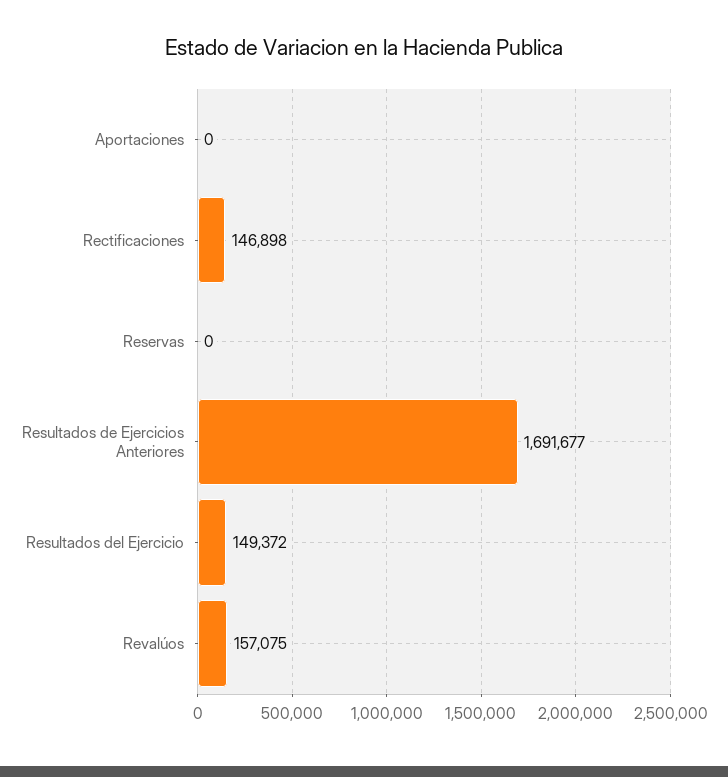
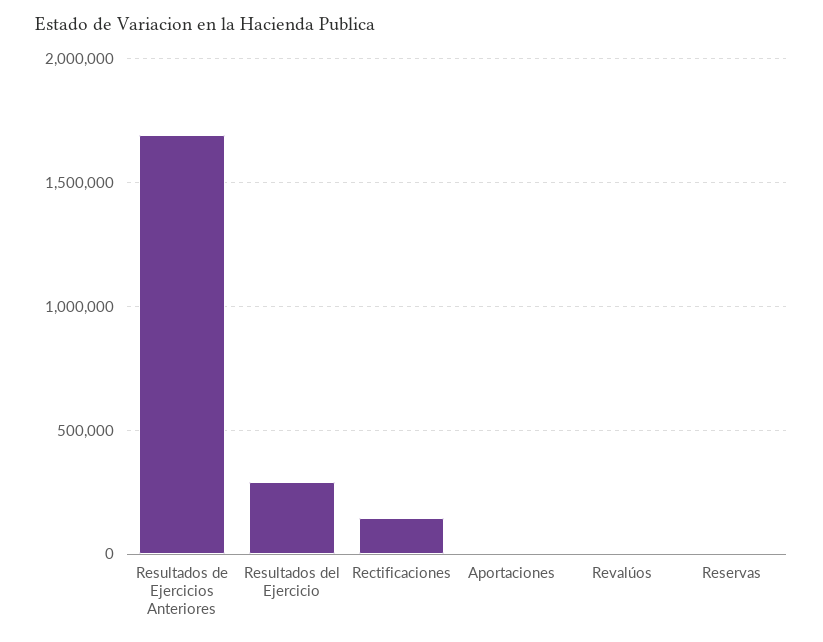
  {
    "Aportaciones": 0,
    "Rectificaciones": 146898,
    "Reservas": 0,
    "Resultados de Ejercicios Anteriores": 1691677,
-   "Resultados del Ejercicio": 149372,
+   "Resultados del Ejercicio": 300000,
-   "Revalúos": 157075
+   "Revalúos": 0
  }

